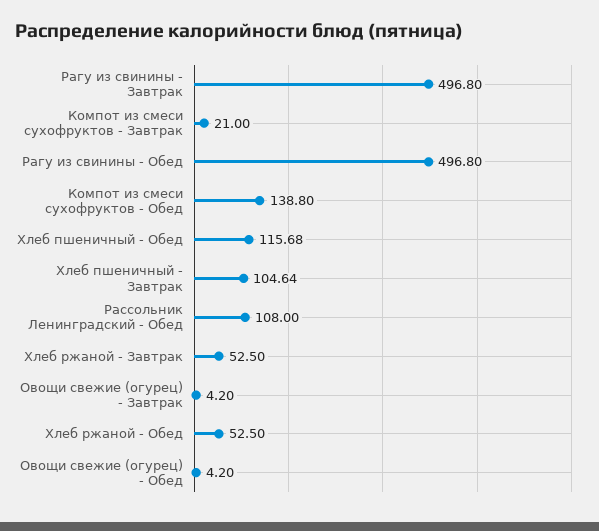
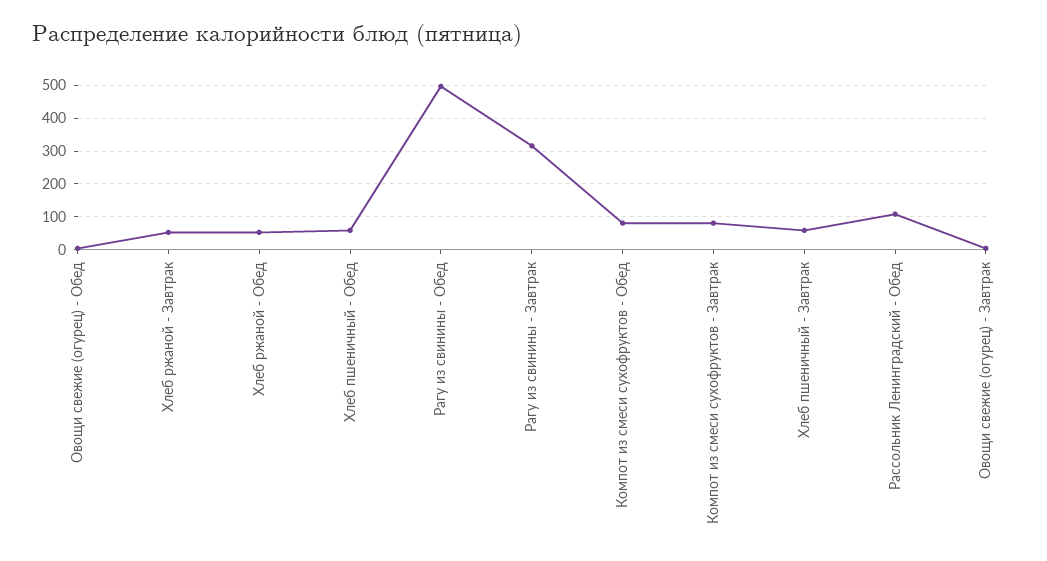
  {
-   "Рагу из свинины - Завтрак": 496.8,
+   "Рагу из свинины - Завтрак": 320,
-   "Компот из смеси сухофруктов - Завтрак": 21,
+   "Компот из смеси сухофруктов - Завтрак": 80,
    "Рагу из свинины - Обед": 496.8,
-   "Компот из смеси сухофруктов - Обед": 138.8,
+   "Компот из смеси сухофруктов - Обед": 80,
-   "Хлеб пшеничный - Обед": 115.68,
+   "Хлеб пшеничный - Обед": 60,
-   "Хлеб пшеничный - Завтрак": 104.64,
+   "Хлеб пшеничный - Завтрак": 60,
    "Рассольник Ленинградский - Обед": 108,
    "Хлеб ржаной - Завтрак": 52.5,
    "Овощи свежие (огурец) - Завтрак": 4.2,
    "Хлеб ржаной - Обед": 52.5,
    "Овощи свежие (огурец) - Обед": 4.2
  }

